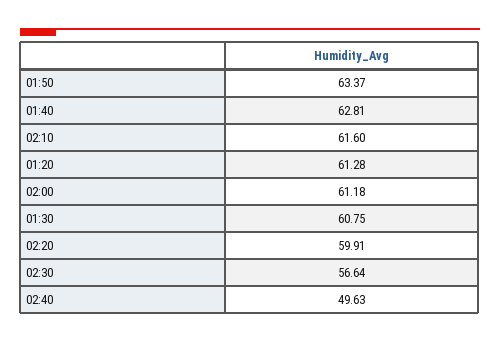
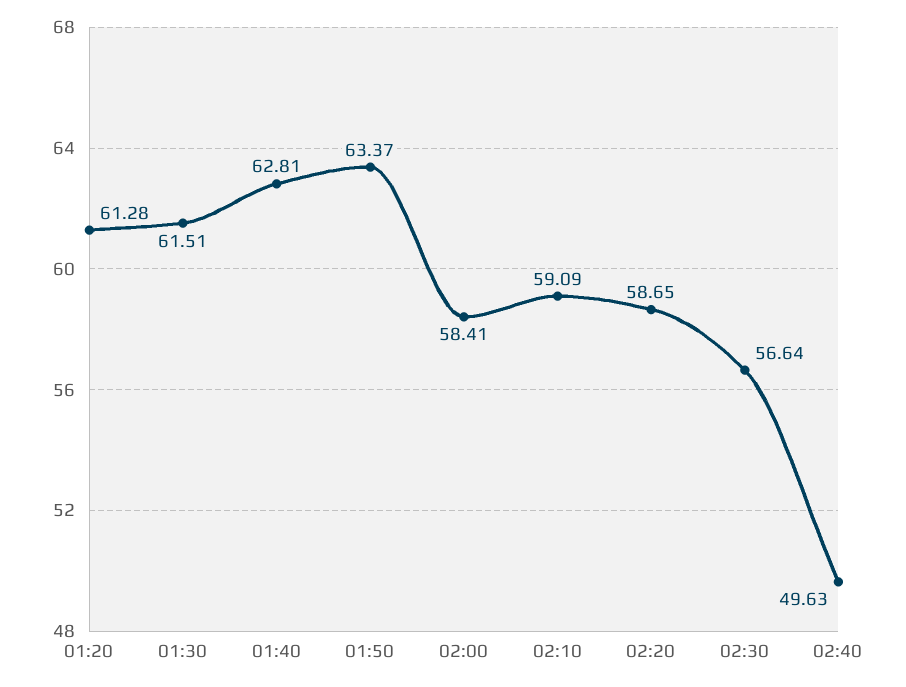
  {
    "01:50": 63.37,
    "01:40": 62.81,
-   "02:10": 61.6,
+   "02:10": 59.09,
    "01:20": 61.28,
-   "02:00": 61.18,
+   "02:00": 58.41,
-   "01:30": 60.75,
+   "01:30": 61.51,
-   "02:20": 59.91,
+   "02:20": 58.65,
    "02:30": 56.64,
    "02:40": 49.63
  }

